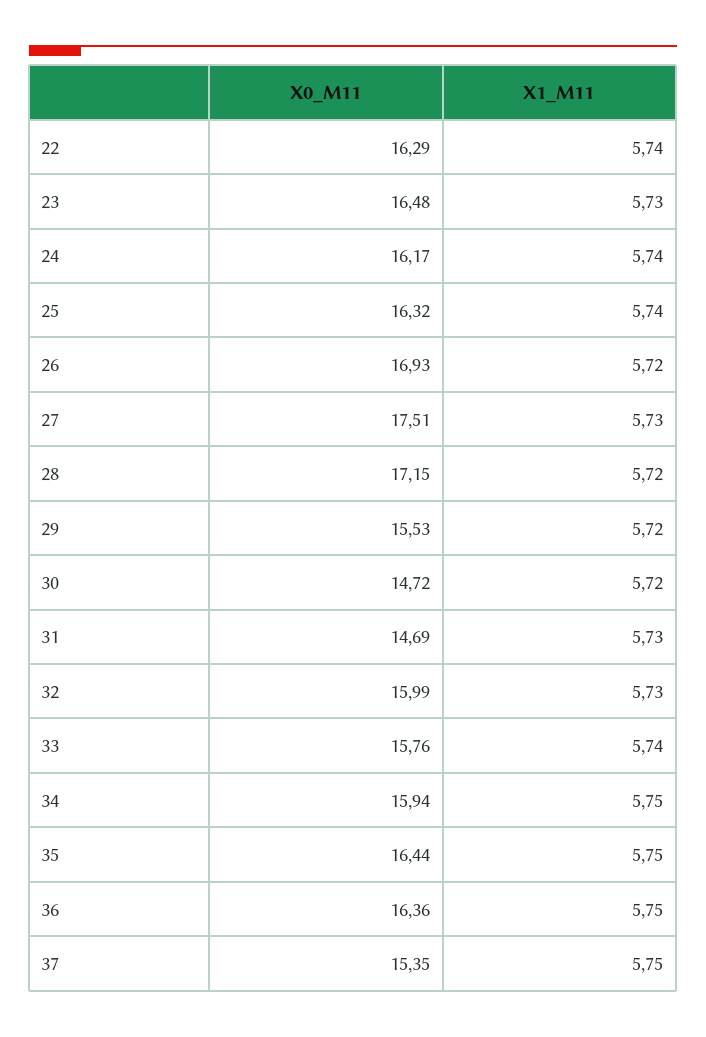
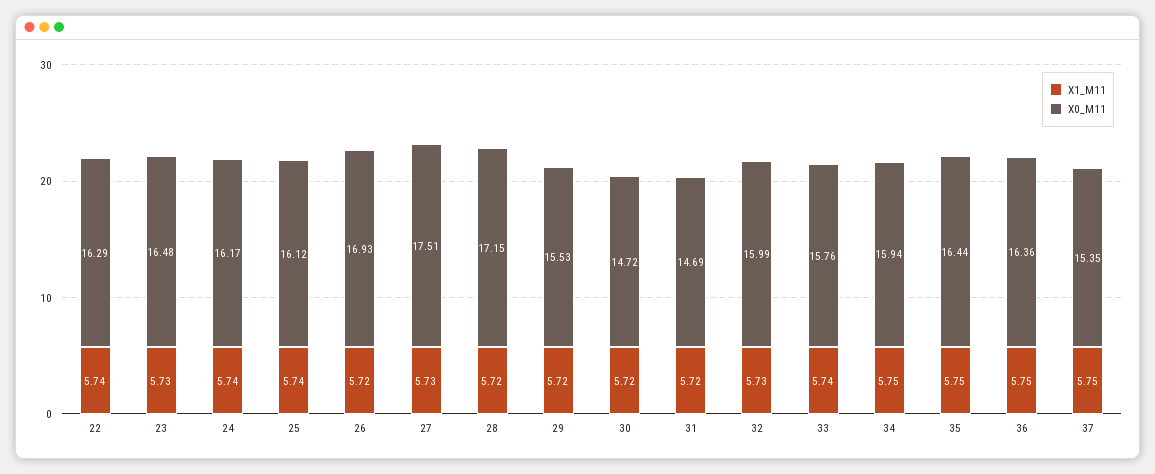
  {
    "X0_M11": {
      "22": 16.29,
      "23": 16.48,
      "24": 16.17,
-     "25": 16.32,
+     "25": 16.12,
      "26": 16.93,
      "27": 17.51,
      "28": 17.15,
      "29": 15.53,
      "30": 14.72,
      "31": 14.69,
      "32": 15.99,
      "33": 15.76,
      "34": 15.94,
      "35": 16.44,
      "36": 16.36,
      "37": 15.35
    },
    "X1_M11": {
      "22": 5.74,
      "23": 5.73,
      "24": 5.74,
      "25": 5.74,
      "26": 5.72,
      "27": 5.73,
      "28": 5.72,
      "29": 5.72,
      "30": 5.72,
-     "31": 5.73,
+     "31": 5.72,
      "32": 5.73,
      "33": 5.74,
      "34": 5.75,
      "35": 5.75,
      "36": 5.75,
      "37": 5.75
    }
  }

